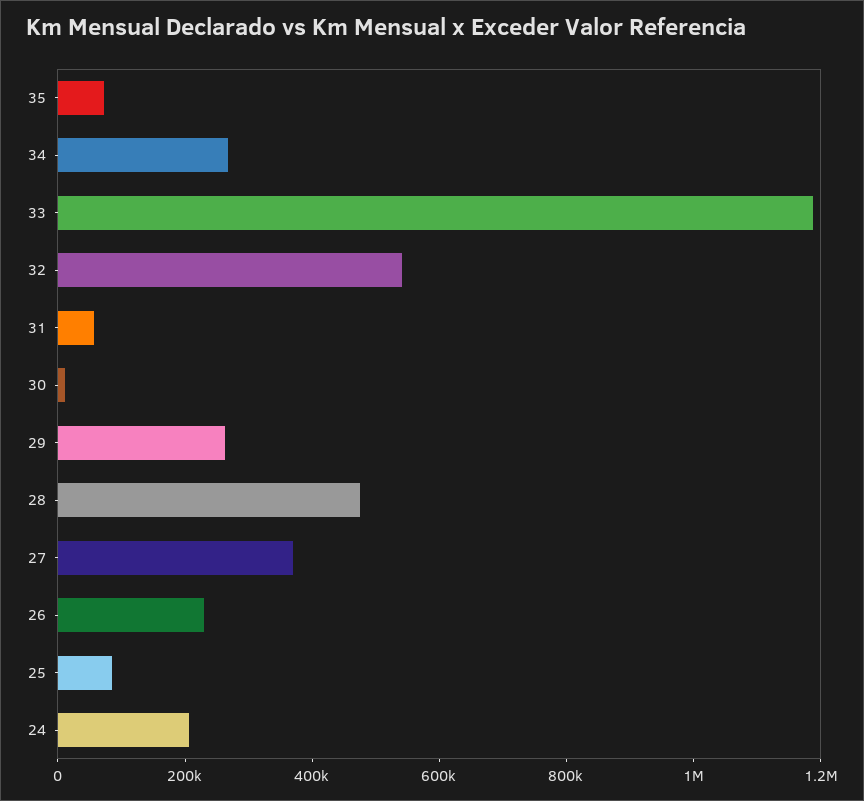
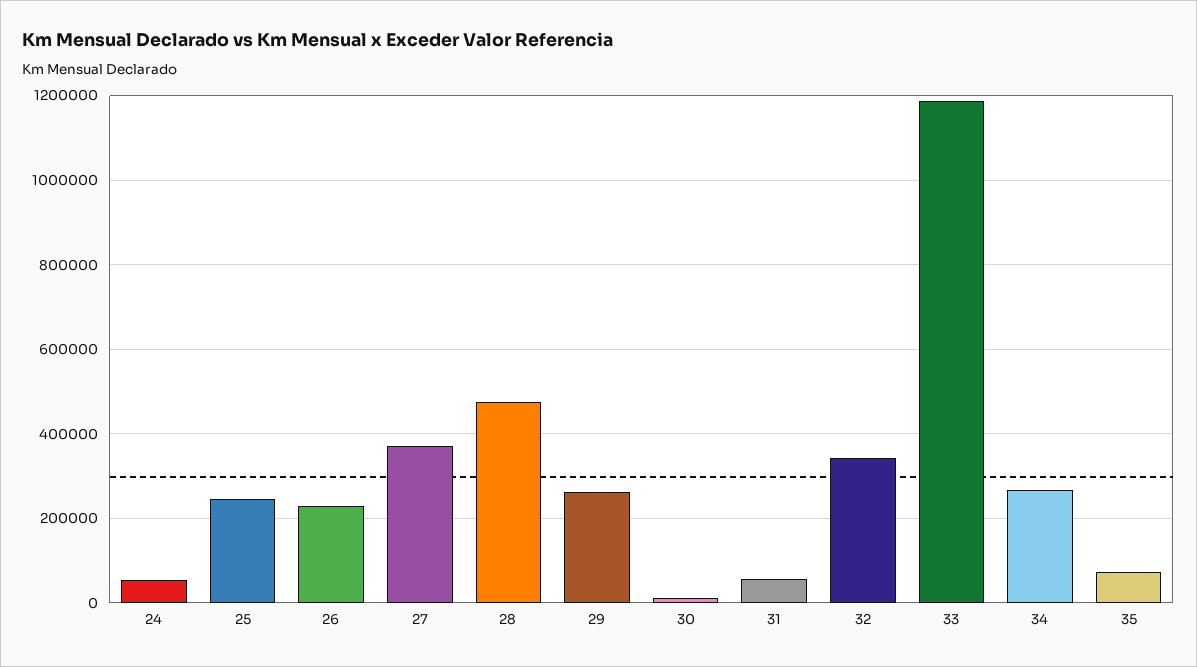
  {
    "35": 80000,
    "34": 260000,
    "33": 1180000,
-   "32": 550000,
+   "32": 340000,
    "31": 60000,
    "30": 20000,
    "29": 260000,
    "28": 480000,
    "27": 380000,
    "26": 220000,
-   "25": 100000,
+   "25": 240000,
-   "24": 200000
+   "24": 60000
  }

